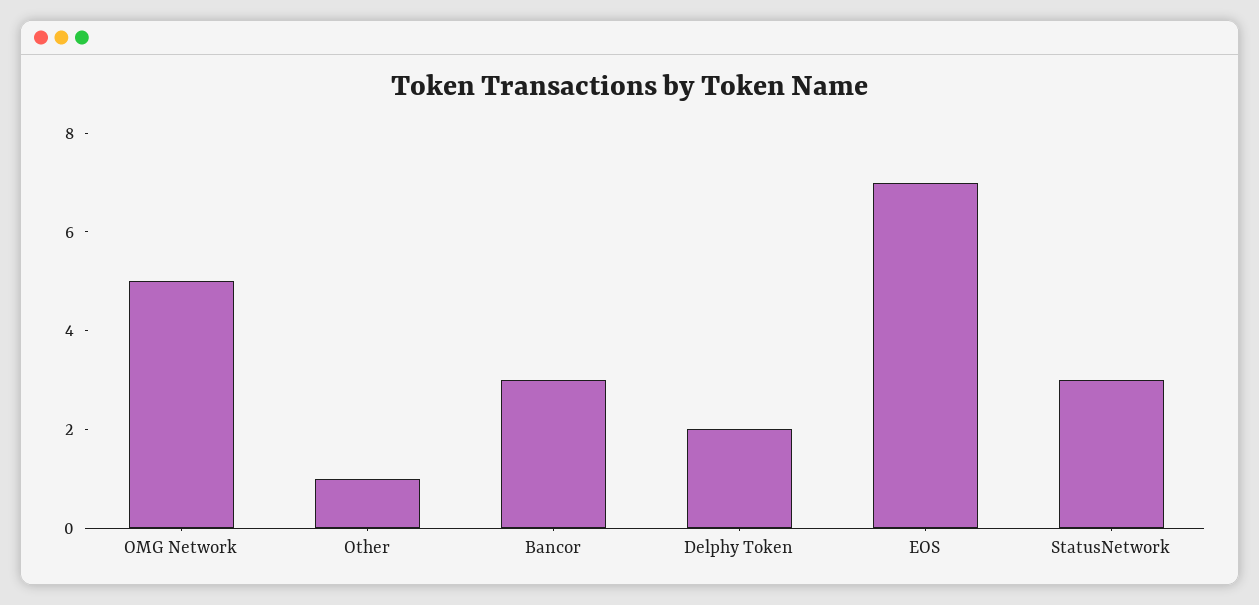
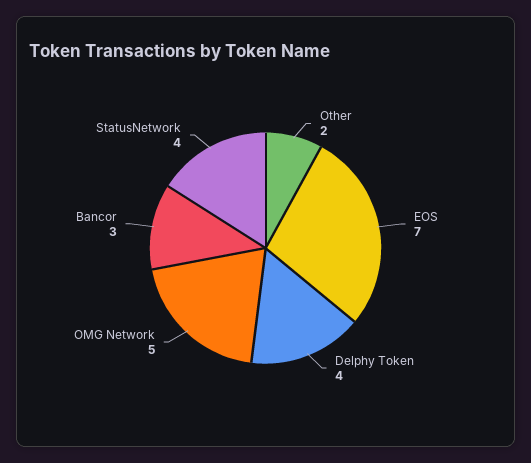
  {
    "OMG Network": 5,
-   "Other": 1,
+   "Other": 2,
    "Bancor": 3,
-   "Delphy Token": 2,
+   "Delphy Token": 4,
    "EOS": 7,
-   "StatusNetwork": 3
+   "StatusNetwork": 4
  }

